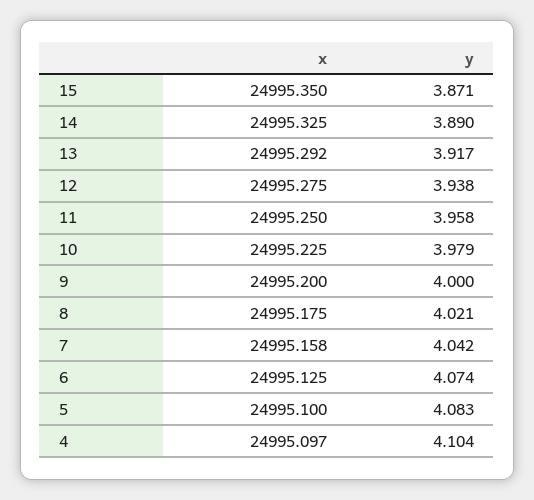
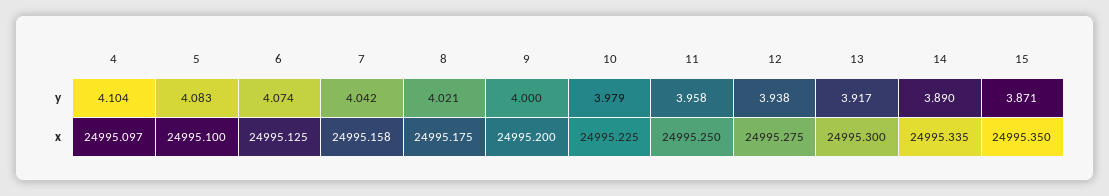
  {
    "x": {
      "15": 24995.35,
-     "14": 24995.325,
+     "14": 24995.335,
-     "13": 24995.292,
+     "13": 24995.3,
      "12": 24995.275,
      "11": 24995.25,
      "10": 24995.225,
      "9": 24995.2,
      "8": 24995.175,
      "7": 24995.158,
      "6": 24995.125,
      "5": 24995.1,
      "4": 24995.097
    },
    "y": {
      "15": 3.871,
      "14": 3.89,
      "13": 3.917,
      "12": 3.938,
      "11": 3.958,
      "10": 3.979,
      "9": 4,
      "8": 4.021,
      "7": 4.042,
      "6": 4.074,
      "5": 4.083,
      "4": 4.104
    }
  }

